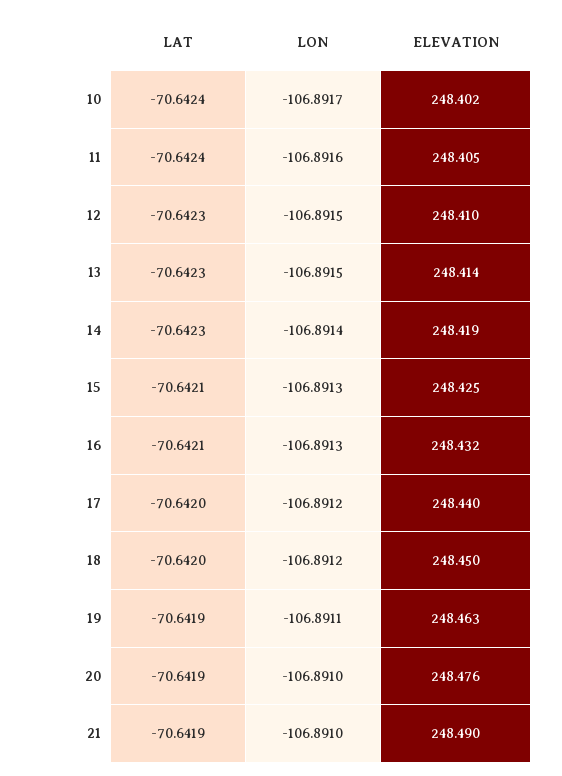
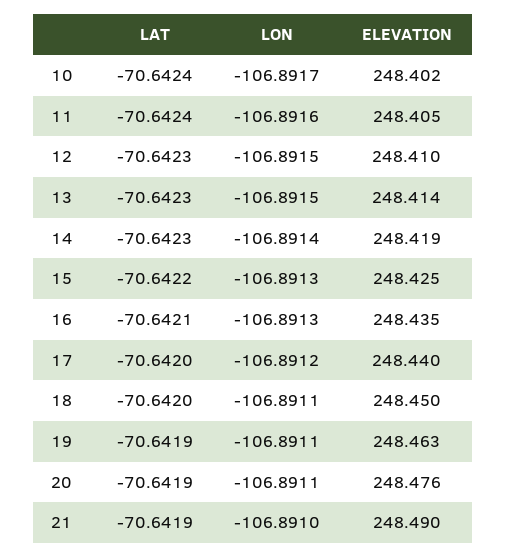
  {
    "LAT": {
      "10": -70.6424,
      "11": -70.6424,
      "12": -70.6423,
      "13": -70.6423,
      "14": -70.6423,
-     "15": -70.6421,
+     "15": -70.6422,
      "16": -70.6421,
      "17": -70.642,
      "18": -70.642,
      "19": -70.6419,
      "20": -70.6419,
      "21": -70.6419
    },
    "LON": {
      "10": -106.8917,
      "11": -106.8916,
      "12": -106.8915,
      "13": -106.8915,
      "14": -106.8914,
      "15": -106.8913,
      "16": -106.8913,
      "17": -106.8912,
-     "18": -106.8912,
+     "18": -106.8911,
      "19": -106.8911,
-     "20": -106.891,
+     "20": -106.8911,
      "21": -106.891
    },
    "ELEVATION": {
      "10": 248.402,
      "11": 248.405,
      "12": 248.41,
      "13": 248.414,
      "14": 248.419,
      "15": 248.425,
-     "16": 248.432,
+     "16": 248.435,
      "17": 248.44,
      "18": 248.45,
      "19": 248.463,
      "20": 248.476,
      "21": 248.49
    }
  }

